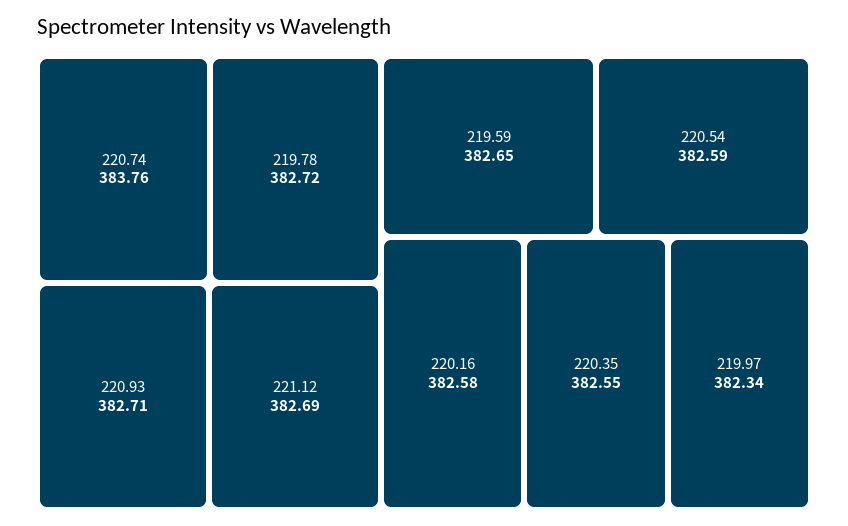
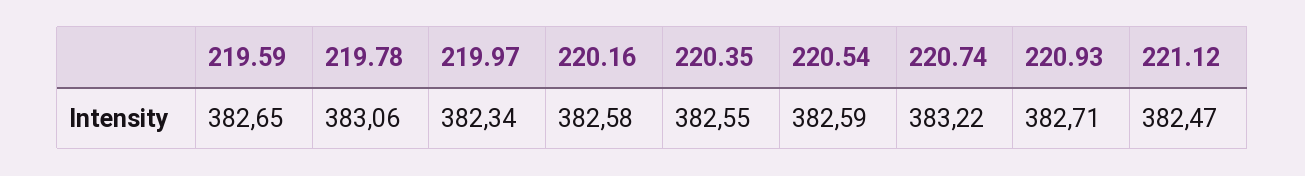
  {
-   "220.74": 383.76,
+   "220.74": 383.22,
-   "219.78": 382.72,
+   "219.78": 383.06,
    "220.93": 382.71,
-   "221.12": 382.69,
+   "221.12": 382.47,
    "219.59": 382.65,
    "220.54": 382.59,
    "220.16": 382.58,
    "220.35": 382.55,
    "219.97": 382.34
  }

